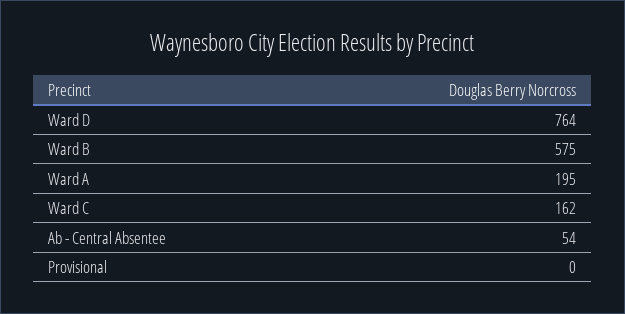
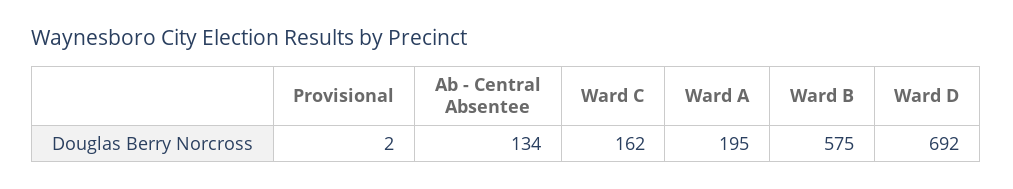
  {
-   "Ward D": 764,
+   "Ward D": 692,
    "Ward B": 575,
    "Ward A": 195,
    "Ward C": 162,
-   "Ab - Central Absentee": 54,
+   "Ab - Central Absentee": 134,
-   "Provisional": 0
+   "Provisional": 2
  }

